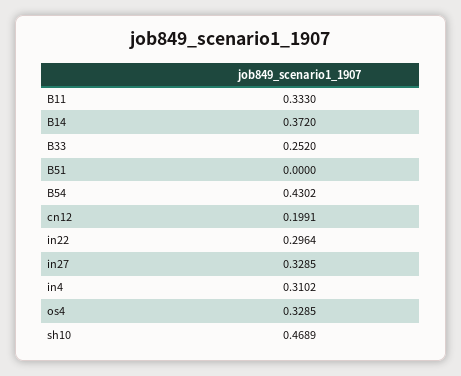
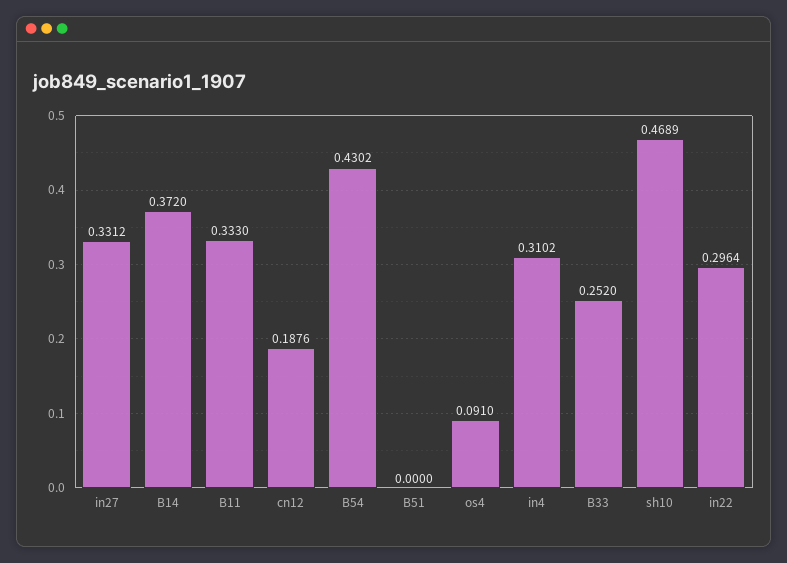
  {
    "B11": 0.333,
    "B14": 0.372,
    "B33": 0.252,
    "B51": 0,
    "B54": 0.4302,
-   "cn12": 0.1991,
+   "cn12": 0.1876,
    "in22": 0.2964,
-   "in27": 0.3285,
+   "in27": 0.3312,
    "in4": 0.3102,
-   "os4": 0.3285,
+   "os4": 0.091,
    "sh10": 0.4689
  }

